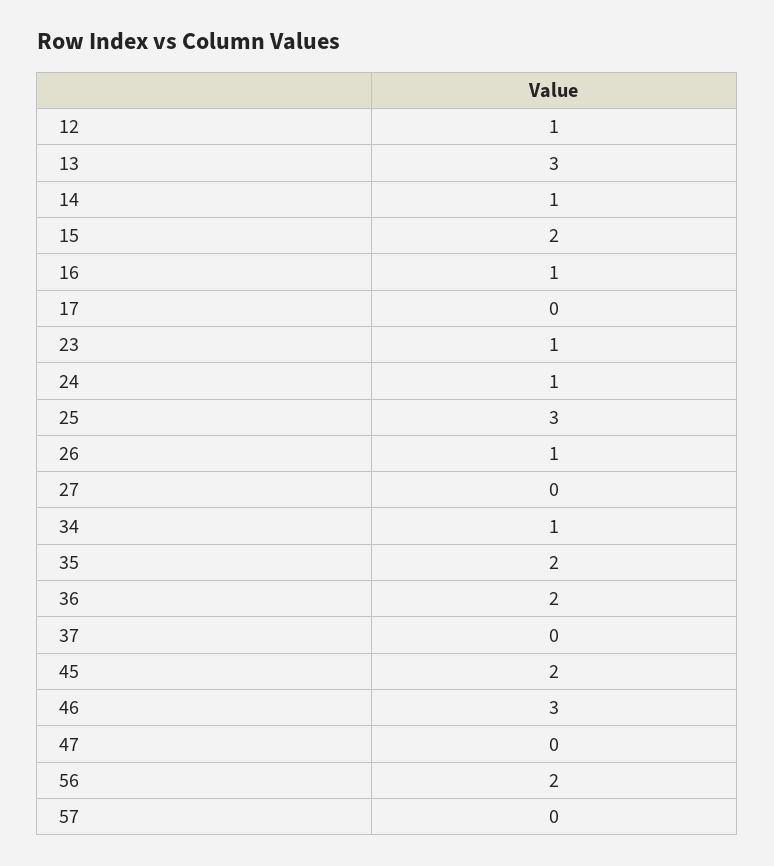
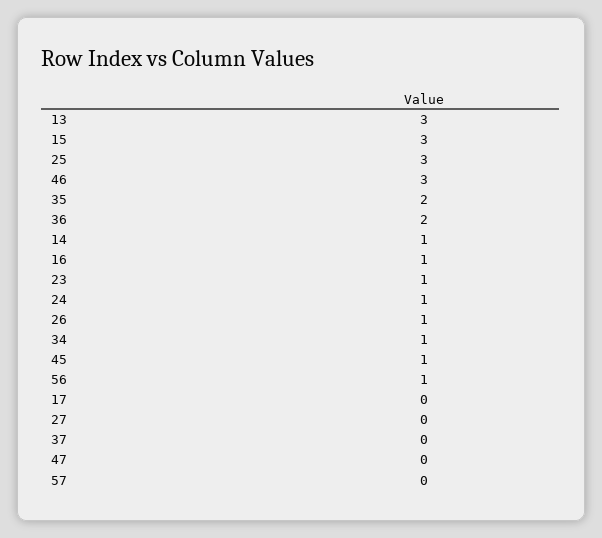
  {
-   "12": 1,
    "13": 3,
    "14": 1,
-   "15": 2,
+   "15": 3,
    "16": 1,
    "17": 0,
    "23": 1,
    "24": 1,
    "25": 3,
    "26": 1,
    "27": 0,
    "34": 1,
    "35": 2,
    "36": 2,
    "37": 0,
-   "45": 2,
+   "45": 1,
    "46": 3,
    "47": 0,
-   "56": 2,
+   "56": 1,
    "57": 0
  }

